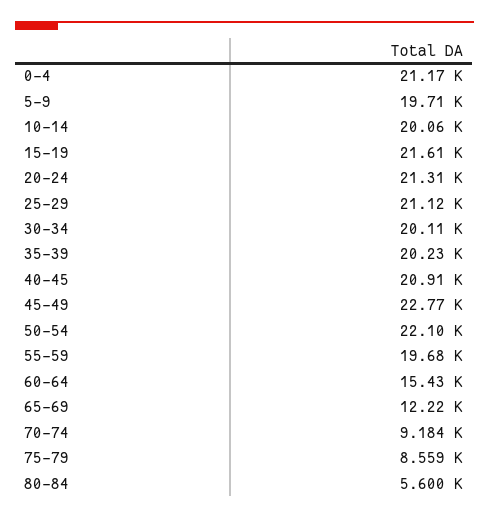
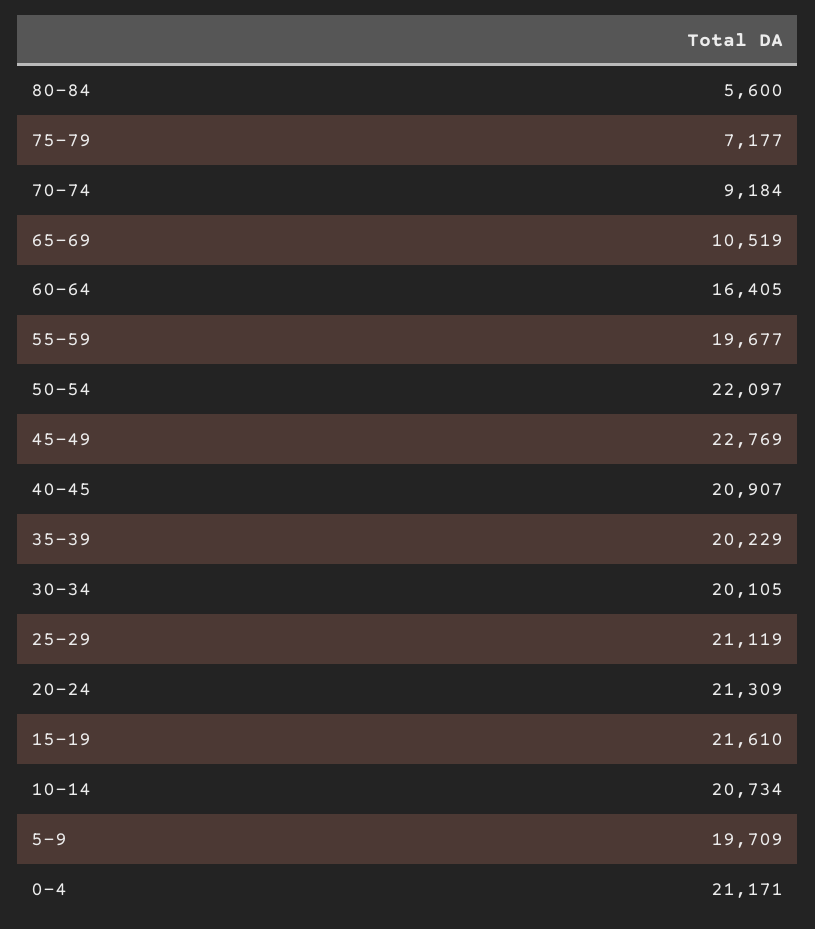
  {
    "0-4": 21171,
    "5-9": 19709,
-   "10-14": 20060,
+   "10-14": 20734,
    "15-19": 21610,
    "20-24": 21309,
    "25-29": 21119,
    "30-34": 20105,
    "35-39": 20229,
    "40-45": 20907,
    "45-49": 22769,
    "50-54": 22097,
    "55-59": 19677,
-   "60-64": 15430,
+   "60-64": 16405,
-   "65-69": 12220,
+   "65-69": 10519,
    "70-74": 9184,
-   "75-79": 8559,
+   "75-79": 7177,
    "80-84": 5600
  }

